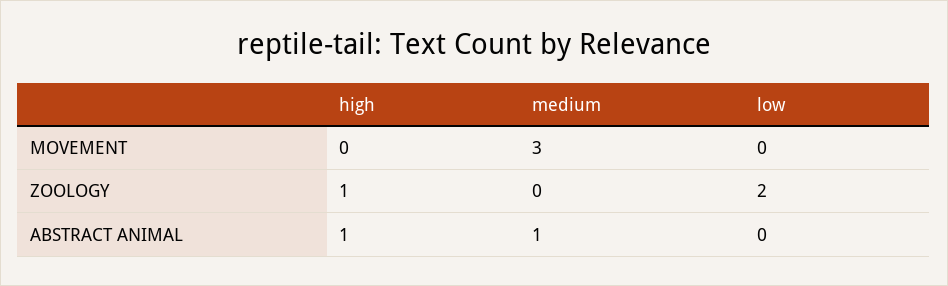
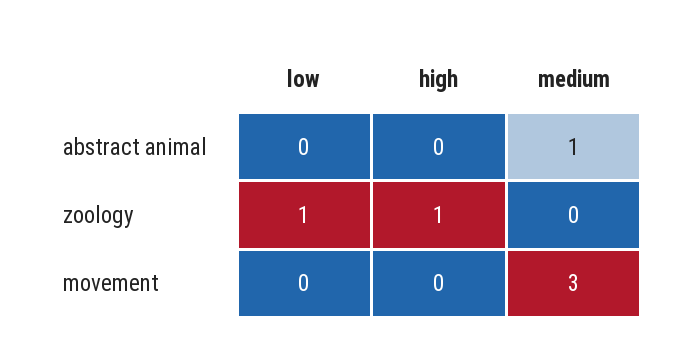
  {
    "high": {
      "MOVEMENT": 0,
      "ZOOLOGY": 1,
-     "ABSTRACT ANIMAL": 1
+     "ABSTRACT ANIMAL": 0
    },
    "medium": {
      "MOVEMENT": 3,
      "ZOOLOGY": 0,
      "ABSTRACT ANIMAL": 1
    },
    "low": {
      "MOVEMENT": 0,
-     "ZOOLOGY": 2,
+     "ZOOLOGY": 1,
      "ABSTRACT ANIMAL": 0
    }
  }

